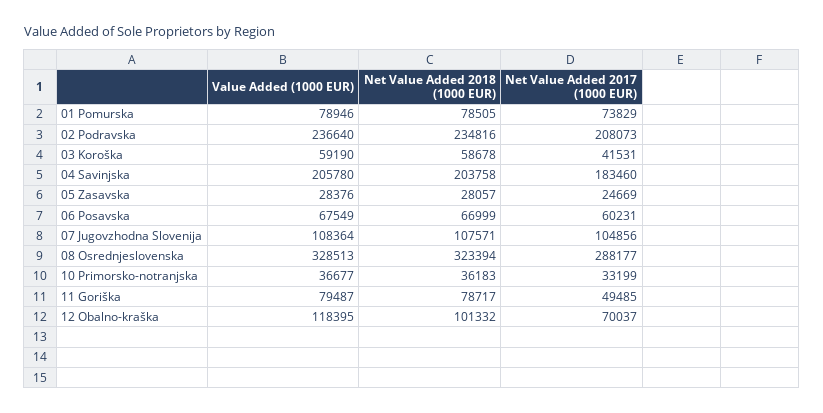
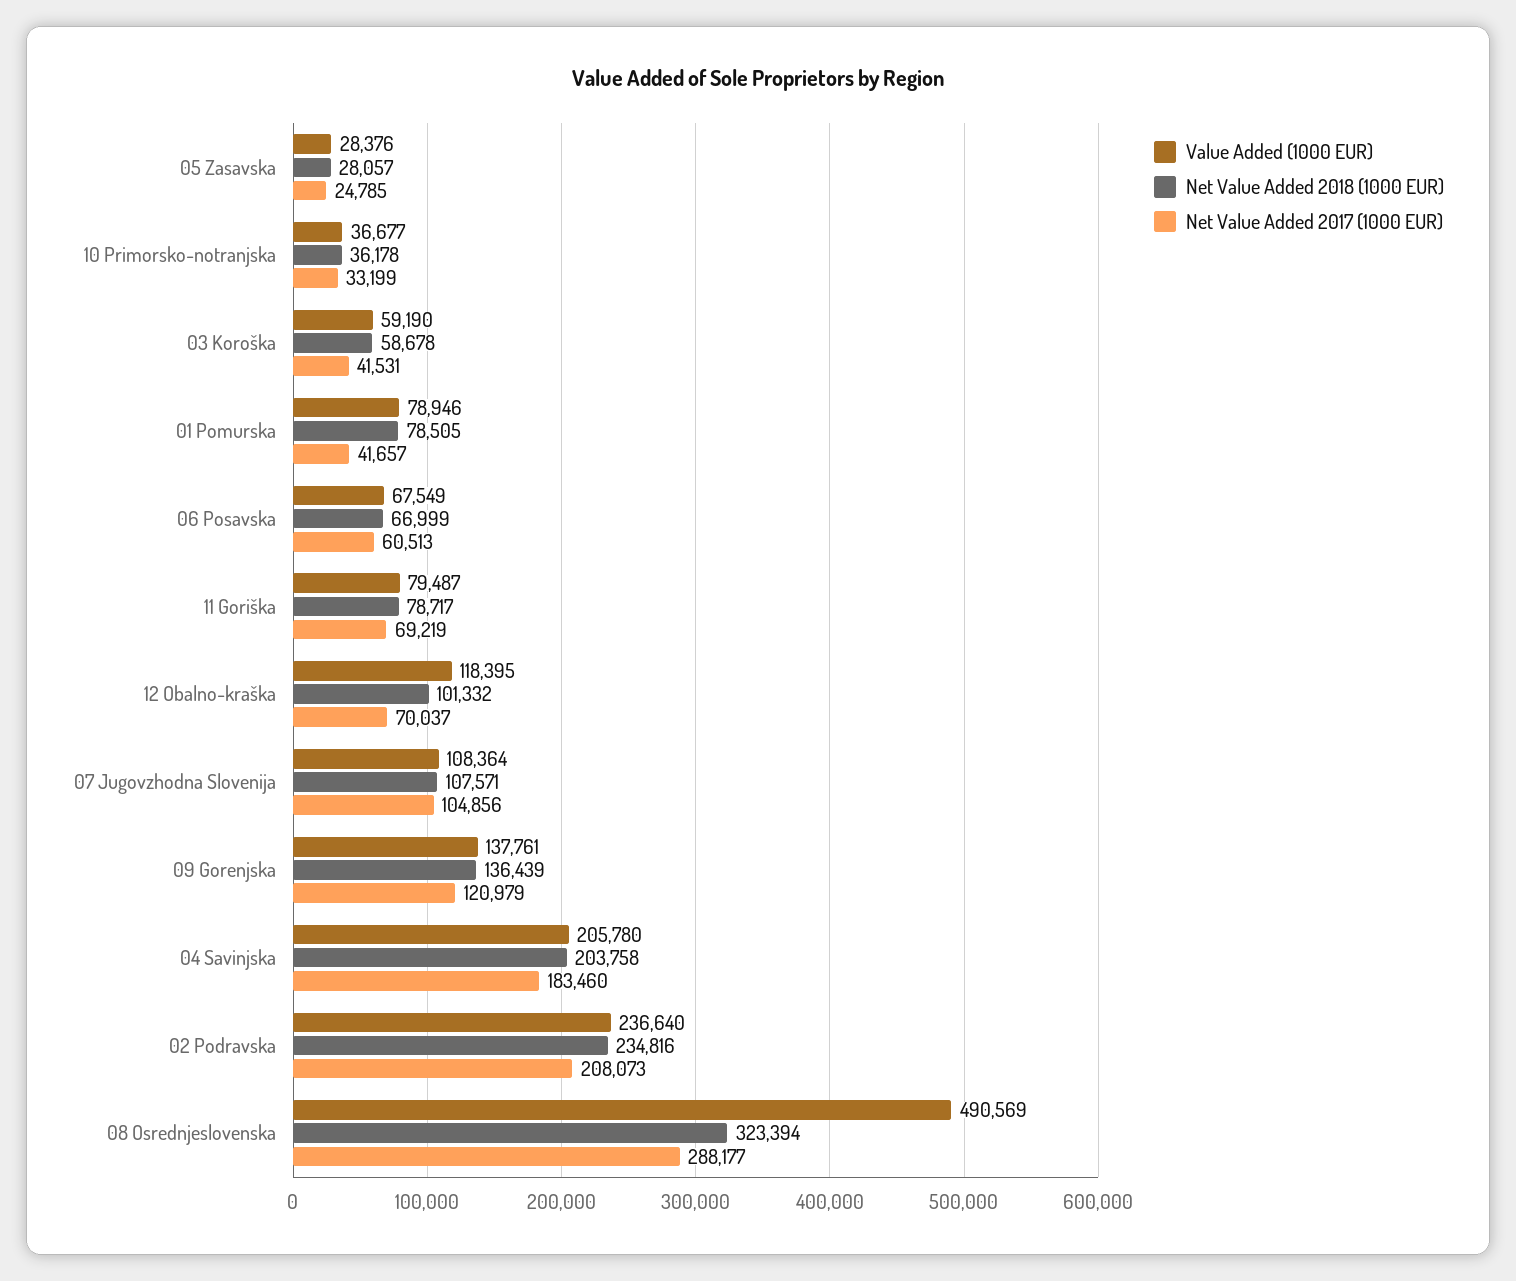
  {
    "Value Added (1000 EUR)": {
      "01 Pomurska": 78946,
      "02 Podravska": 236640,
      "03 Koroška": 59190,
      "04 Savinjska": 205780,
      "05 Zasavska": 28376,
      "06 Posavska": 67549,
      "07 Jugovzhodna Slovenija": 108364,
-     "08 Osrednjeslovenska": 328513,
+     "08 Osrednjeslovenska": 490569,
      "10 Primorsko-notranjska": 36677,
      "11 Goriška": 79487,
-     "12 Obalno-kraška": 118395
+     "12 Obalno-kraška": 118395,
+     "09 Gorenjska": 137761
    },
    "Net Value Added 2018 (1000 EUR)": {
      "01 Pomurska": 78505,
      "02 Podravska": 234816,
      "03 Koroška": 58678,
      "04 Savinjska": 203758,
      "05 Zasavska": 28057,
      "06 Posavska": 66999,
      "07 Jugovzhodna Slovenija": 107571,
      "08 Osrednjeslovenska": 323394,
-     "10 Primorsko-notranjska": 36183,
+     "10 Primorsko-notranjska": 36178,
      "11 Goriška": 78717,
-     "12 Obalno-kraška": 101332
+     "12 Obalno-kraška": 101332,
+     "09 Gorenjska": 136439
    },
    "Net Value Added 2017 (1000 EUR)": {
-     "01 Pomurska": 73829,
+     "01 Pomurska": 41657,
      "02 Podravska": 208073,
      "03 Koroška": 41531,
      "04 Savinjska": 183460,
-     "05 Zasavska": 24669,
+     "05 Zasavska": 24785,
-     "06 Posavska": 60231,
+     "06 Posavska": 60513,
      "07 Jugovzhodna Slovenija": 104856,
      "08 Osrednjeslovenska": 288177,
      "10 Primorsko-notranjska": 33199,
-     "11 Goriška": 49485,
+     "11 Goriška": 69219,
-     "12 Obalno-kraška": 70037
+     "12 Obalno-kraška": 70037,
+     "09 Gorenjska": 120979
    }
  }

